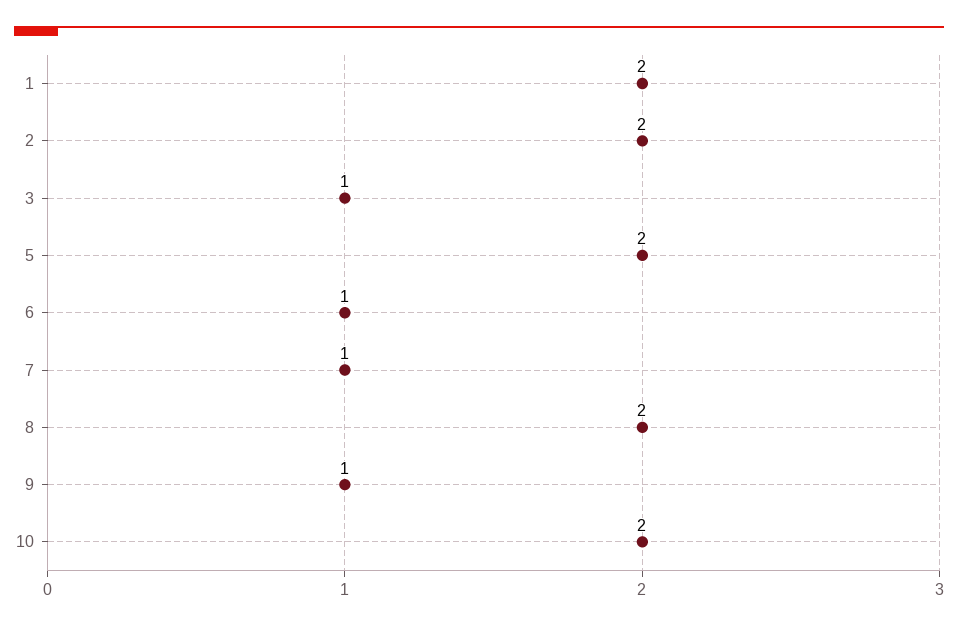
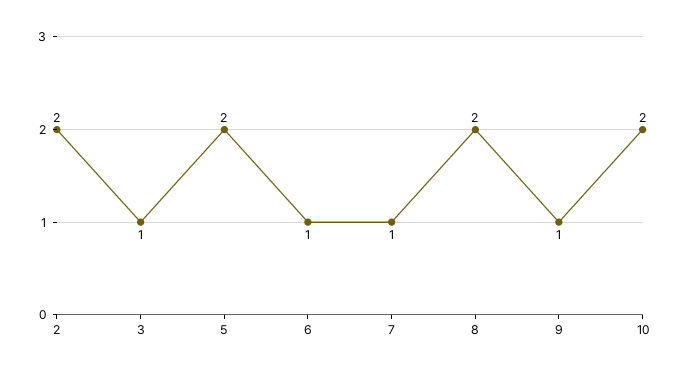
  {
-   "1": 2,
    "2": 2,
    "3": 1,
    "5": 2,
    "6": 1,
    "7": 1,
    "8": 2,
    "9": 1,
    "10": 2
  }

